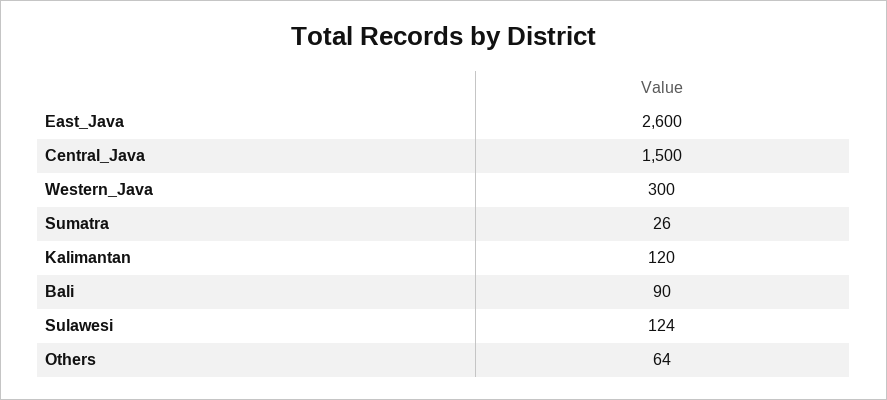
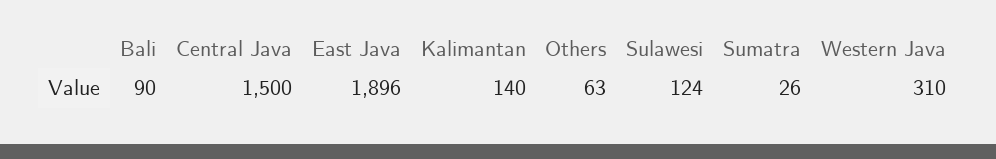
  {
-   "East_Java": 2600,
+   "East_Java": 1896,
    "Central_Java": 1500,
-   "Western_Java": 300,
+   "Western_Java": 310,
    "Sumatra": 26,
-   "Kalimantan": 120,
+   "Kalimantan": 140,
    "Bali": 90,
    "Sulawesi": 124,
-   "Others": 64
+   "Others": 63
  }

